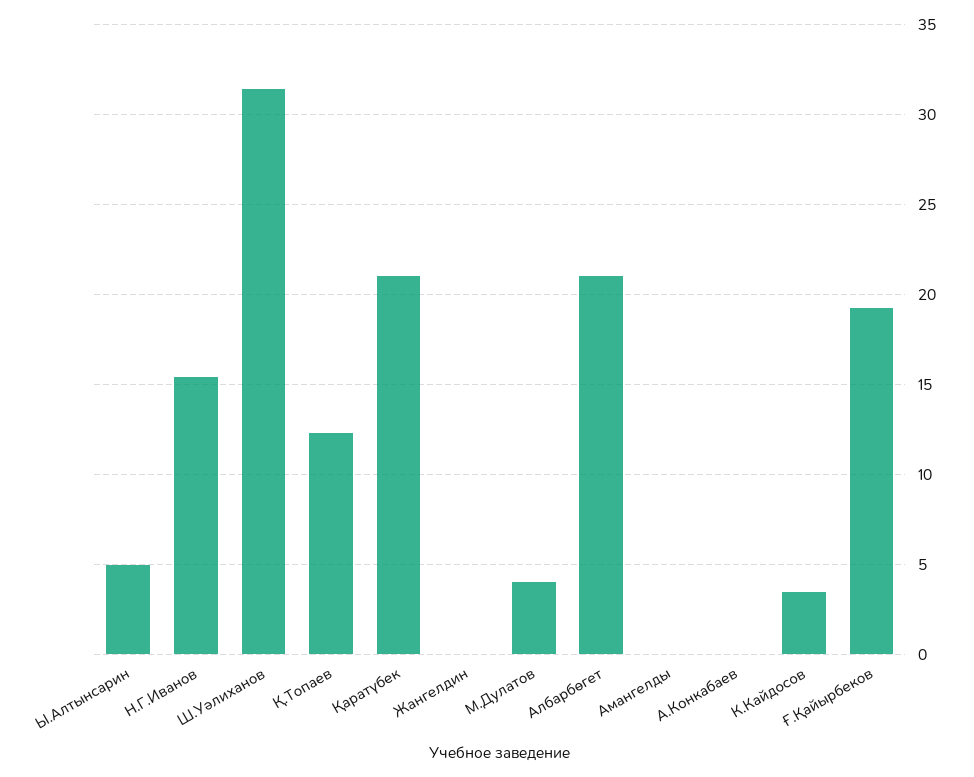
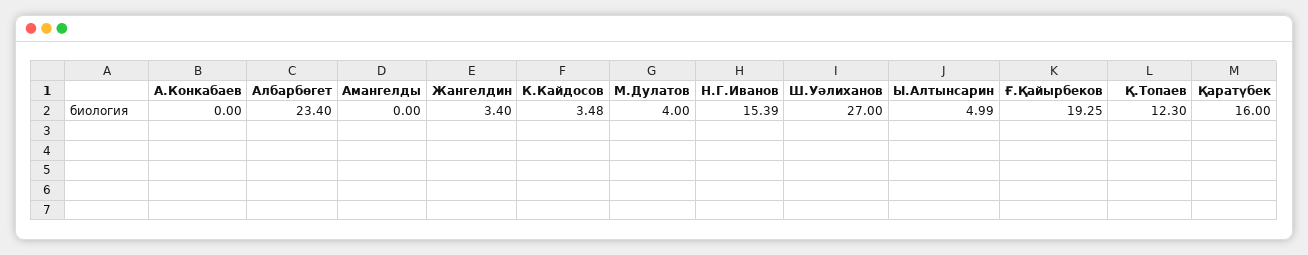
  {
    "Ы.Алтынсарин": 4.99,
    "Н.Г.Иванов": 15.39,
-   "Ш.Уәлиханов": 31.5,
+   "Ш.Уәлиханов": 27,
    "Қ.Топаев": 12.3,
-   "Қаратүбек": 21,
+   "Қаратүбек": 16,
-   "Жангелдин": 0,
+   "Жангелдин": 3.4,
    "М.Дулатов": 4,
-   "Албарбөгет": 21,
+   "Албарбөгет": 23.4,
    "Амангелды": 0,
    "А.Конкабаев": 0,
    "К.Кайдосов": 3.48,
    "Ғ.Қайырбеков": 19.25
  }

